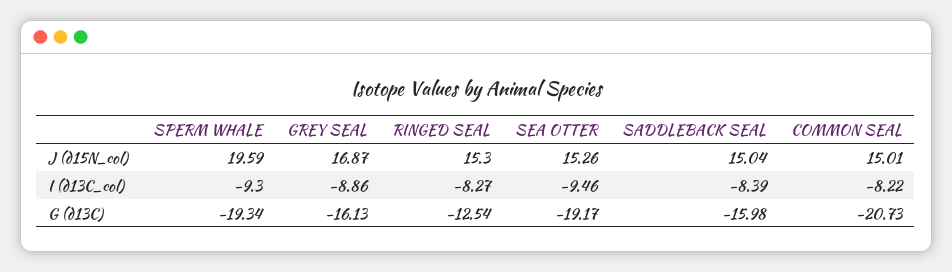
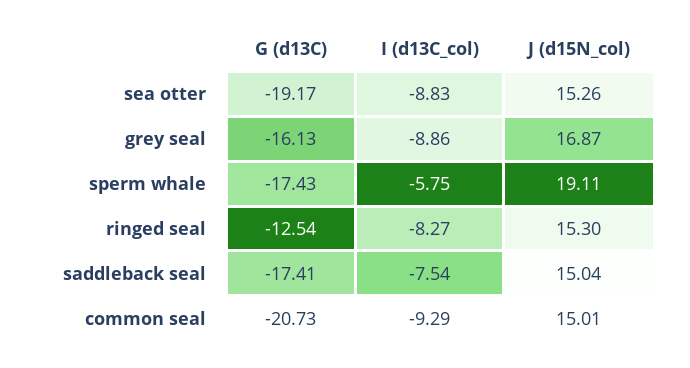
  {
    "SPERM WHALE": {
-     "J (d15N_col)": 19.59,
+     "J (d15N_col)": 19.11,
-     "I (d13C_col)": -9.3,
+     "I (d13C_col)": -5.75,
-     "G (d13C)": -19.34
+     "G (d13C)": -17.43
    },
    "GREY SEAL": {
      "J (d15N_col)": 16.87,
      "I (d13C_col)": -8.86,
      "G (d13C)": -16.13
    },
    "RINGED SEAL": {
      "J (d15N_col)": 15.3,
      "I (d13C_col)": -8.27,
      "G (d13C)": -12.54
    },
    "SEA OTTER": {
      "J (d15N_col)": 15.26,
-     "I (d13C_col)": -9.46,
+     "I (d13C_col)": -8.83,
      "G (d13C)": -19.17
    },
    "SADDLEBACK SEAL": {
      "J (d15N_col)": 15.04,
-     "I (d13C_col)": -8.39,
+     "I (d13C_col)": -7.54,
-     "G (d13C)": -15.98
+     "G (d13C)": -17.41
    },
    "COMMON SEAL": {
      "J (d15N_col)": 15.01,
-     "I (d13C_col)": -8.22,
+     "I (d13C_col)": -9.29,
      "G (d13C)": -20.73
    }
  }

